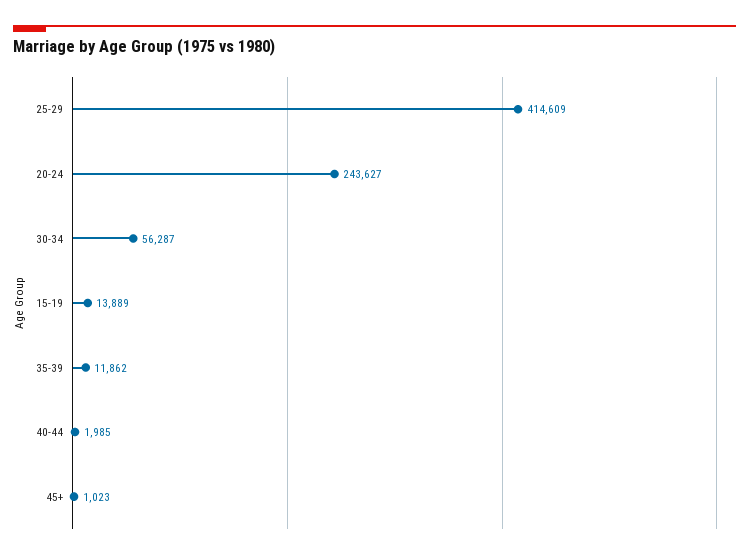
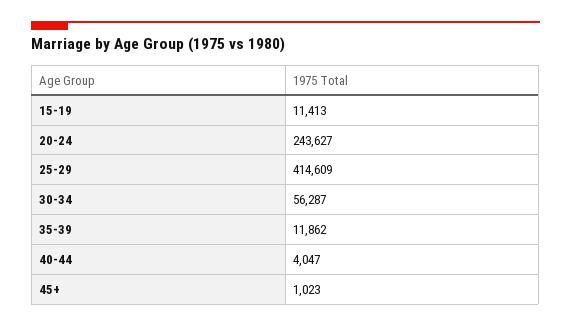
  {
    "25-29": 414609,
    "20-24": 243627,
    "30-34": 56287,
-   "15-19": 13889,
+   "15-19": 11413,
    "35-39": 11862,
-   "40-44": 1985,
+   "40-44": 4047,
    "45+": 1023
  }

